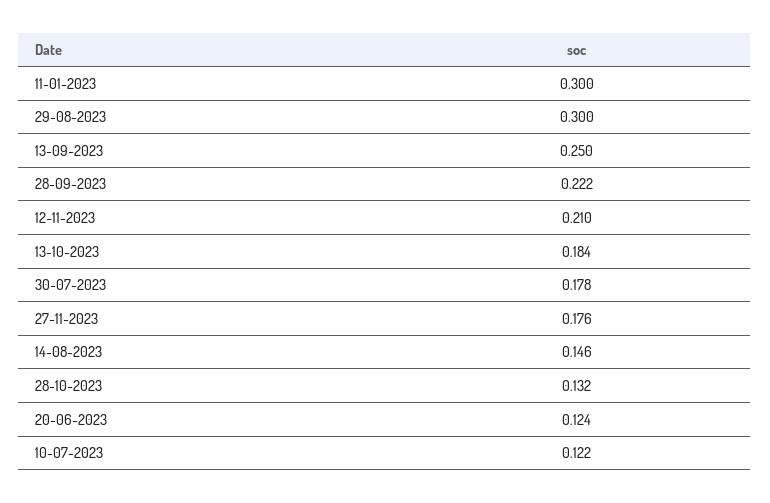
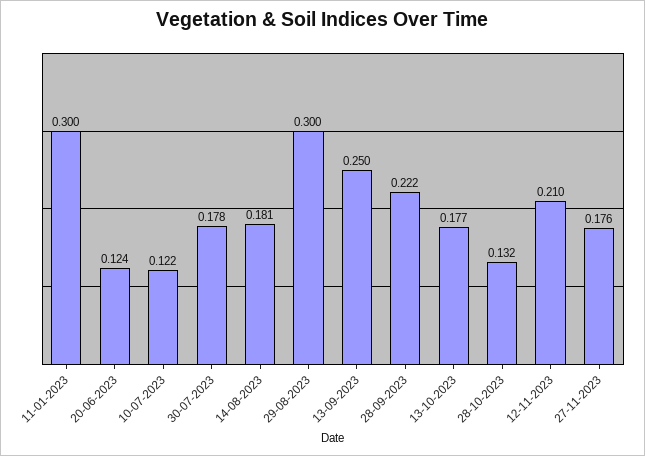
  {
    "11-01-2023": 0.3,
    "29-08-2023": 0.3,
    "13-09-2023": 0.25,
    "28-09-2023": 0.222,
    "12-11-2023": 0.21,
-   "13-10-2023": 0.184,
+   "13-10-2023": 0.177,
    "30-07-2023": 0.178,
    "27-11-2023": 0.176,
-   "14-08-2023": 0.146,
+   "14-08-2023": 0.181,
    "28-10-2023": 0.132,
    "20-06-2023": 0.124,
    "10-07-2023": 0.122
  }

